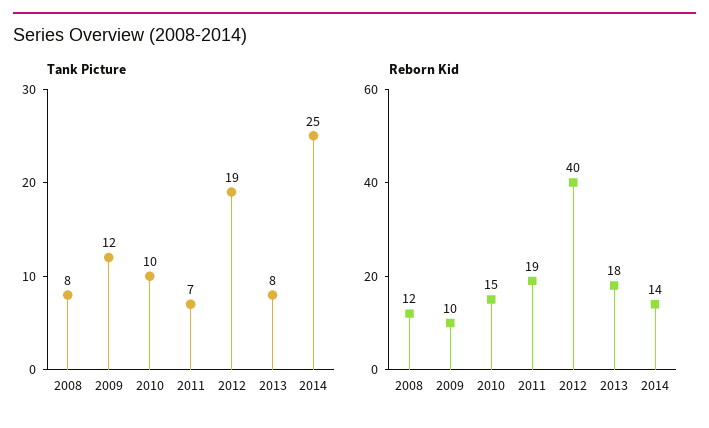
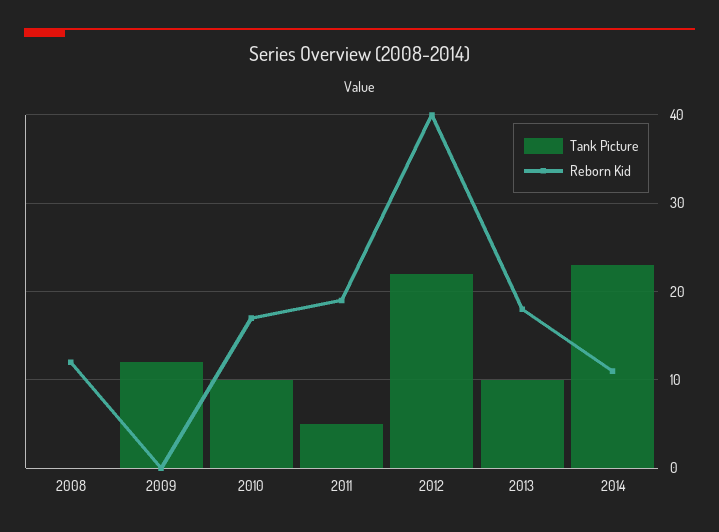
  {
    "Tank Picture": {
-     "2008": 8,
+     "2008": 0,
      "2009": 12,
      "2010": 10,
-     "2011": 7,
+     "2011": 5,
-     "2012": 19,
+     "2012": 22,
-     "2013": 8,
+     "2013": 10,
-     "2014": 25
+     "2014": 23
    },
    "Reborn Kid": {
      "2008": 12,
-     "2009": 10,
+     "2009": 0,
-     "2010": 15,
+     "2010": 17,
      "2011": 19,
      "2012": 40,
      "2013": 18,
-     "2014": 14
+     "2014": 11
    }
  }

